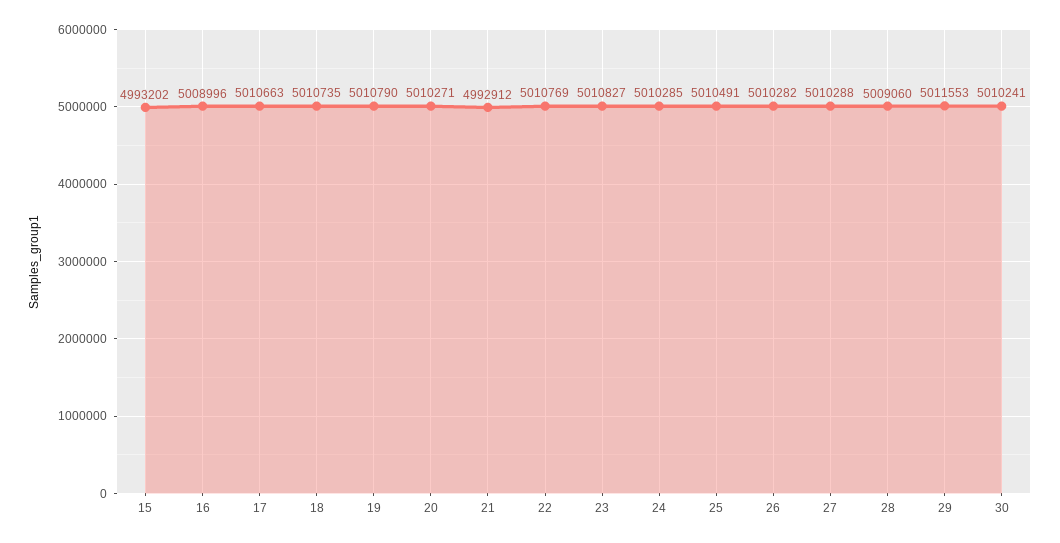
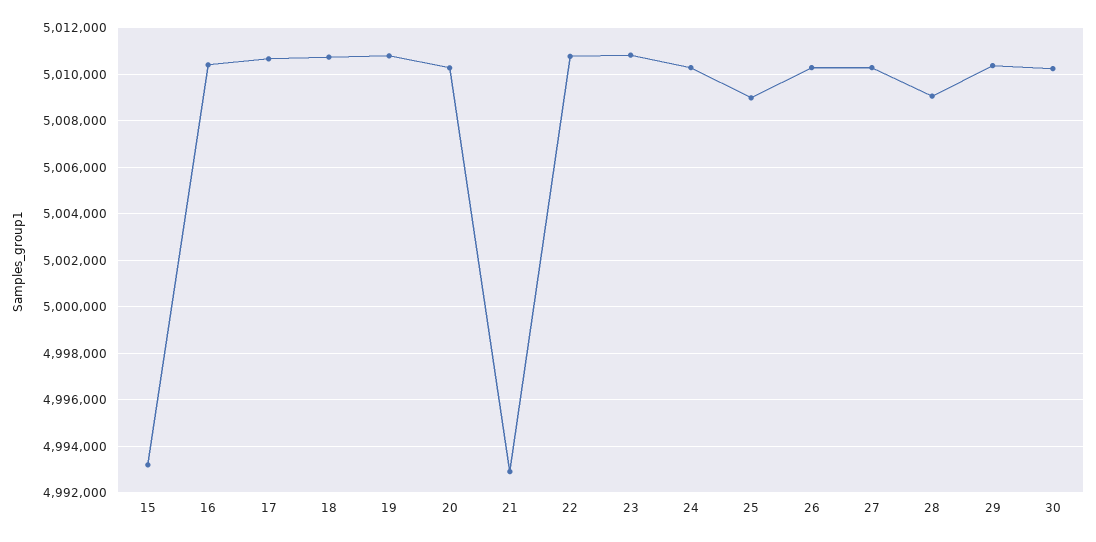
  {
    "15": 4993202,
-   "16": 5008996,
+   "16": 5010500,
    "17": 5010663,
    "18": 5010735,
    "19": 5010790,
    "20": 5010271,
    "21": 4992912,
    "22": 5010769,
    "23": 5010827,
    "24": 5010285,
-   "25": 5010491,
+   "25": 5009000,
    "26": 5010282,
    "27": 5010288,
    "28": 5009060,
-   "29": 5011553,
+   "29": 5010500,
    "30": 5010241
  }

